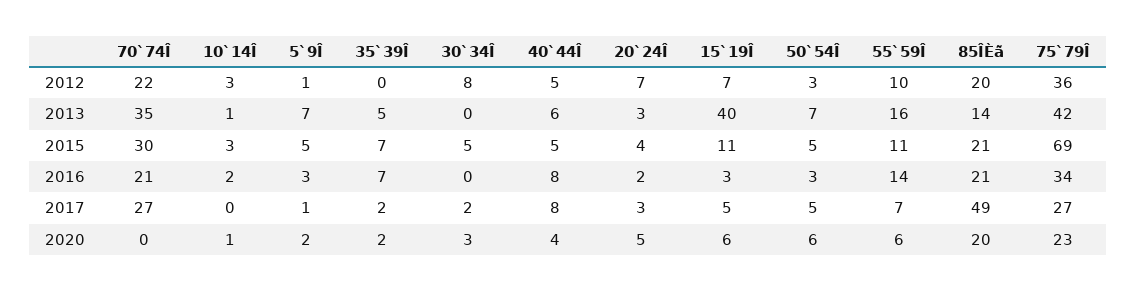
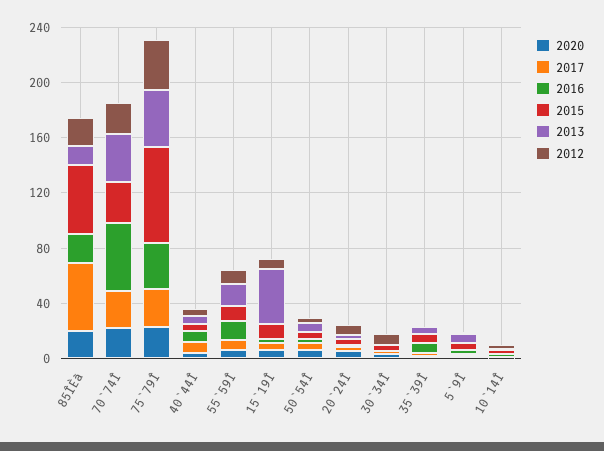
  {
    "2012": {
      "70`74Î": 22,
      "10`14Î": 3,
      "5`9Î": 1,
      "35`39Î": 0,
      "30`34Î": 8,
      "40`44Î": 5,
      "20`24Î": 7,
      "15`19Î": 7,
      "50`54Î": 3,
      "55`59Î": 10,
      "85ÎÈã": 20,
      "75`79Î": 36
    },
    "2013": {
      "70`74Î": 35,
      "10`14Î": 1,
      "5`9Î": 7,
      "35`39Î": 5,
      "30`34Î": 0,
      "40`44Î": 6,
      "20`24Î": 3,
      "15`19Î": 40,
      "50`54Î": 7,
      "55`59Î": 16,
      "85ÎÈã": 14,
      "75`79Î": 42
    },
    "2015": {
      "70`74Î": 30,
      "10`14Î": 3,
      "5`9Î": 5,
      "35`39Î": 7,
      "30`34Î": 5,
      "40`44Î": 5,
      "20`24Î": 4,
      "15`19Î": 11,
      "50`54Î": 5,
      "55`59Î": 11,
-     "85ÎÈã": 21,
+     "85ÎÈã": 50,
      "75`79Î": 69
    },
    "2016": {
-     "70`74Î": 21,
+     "70`74Î": 50,
      "10`14Î": 2,
      "5`9Î": 3,
      "35`39Î": 7,
      "30`34Î": 0,
      "40`44Î": 8,
      "20`24Î": 2,
      "15`19Î": 3,
      "50`54Î": 3,
      "55`59Î": 14,
      "85ÎÈã": 21,
      "75`79Î": 34
    },
    "2017": {
      "70`74Î": 27,
      "10`14Î": 0,
      "5`9Î": 1,
      "35`39Î": 2,
      "30`34Î": 2,
      "40`44Î": 8,
      "20`24Î": 3,
      "15`19Î": 5,
      "50`54Î": 5,
      "55`59Î": 7,
      "85ÎÈã": 49,
      "75`79Î": 27
    },
    "2020": {
-     "70`74Î": 0,
+     "70`74Î": 20,
      "10`14Î": 1,
      "5`9Î": 2,
      "35`39Î": 2,
      "30`34Î": 3,
      "40`44Î": 4,
      "20`24Î": 5,
      "15`19Î": 6,
      "50`54Î": 6,
      "55`59Î": 6,
      "85ÎÈã": 20,
      "75`79Î": 23
    }
  }

